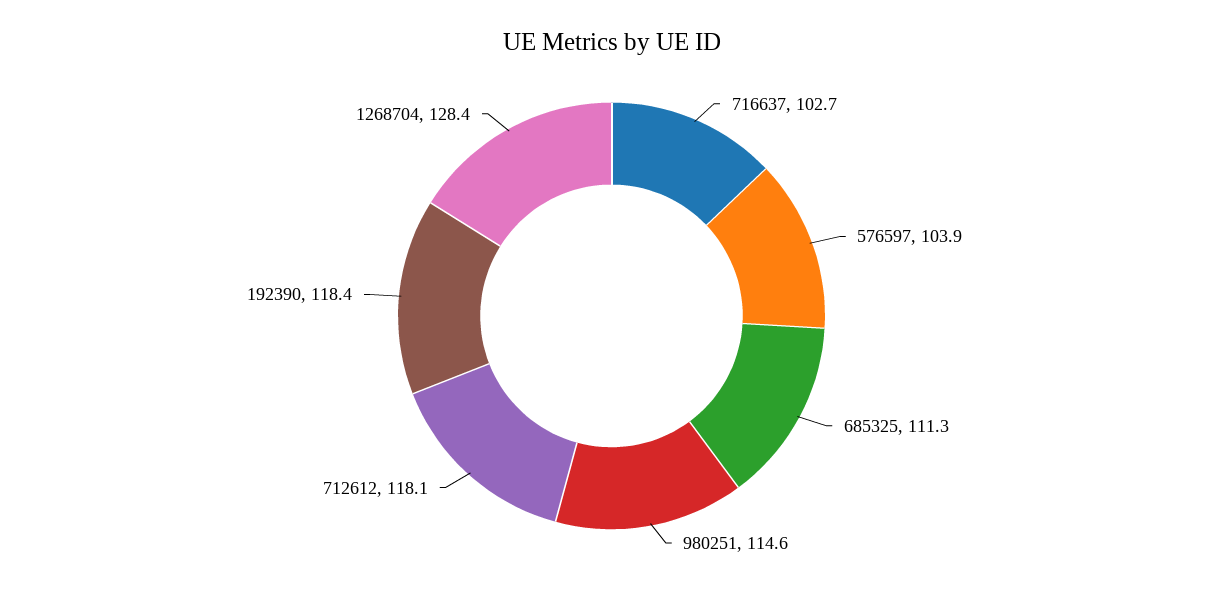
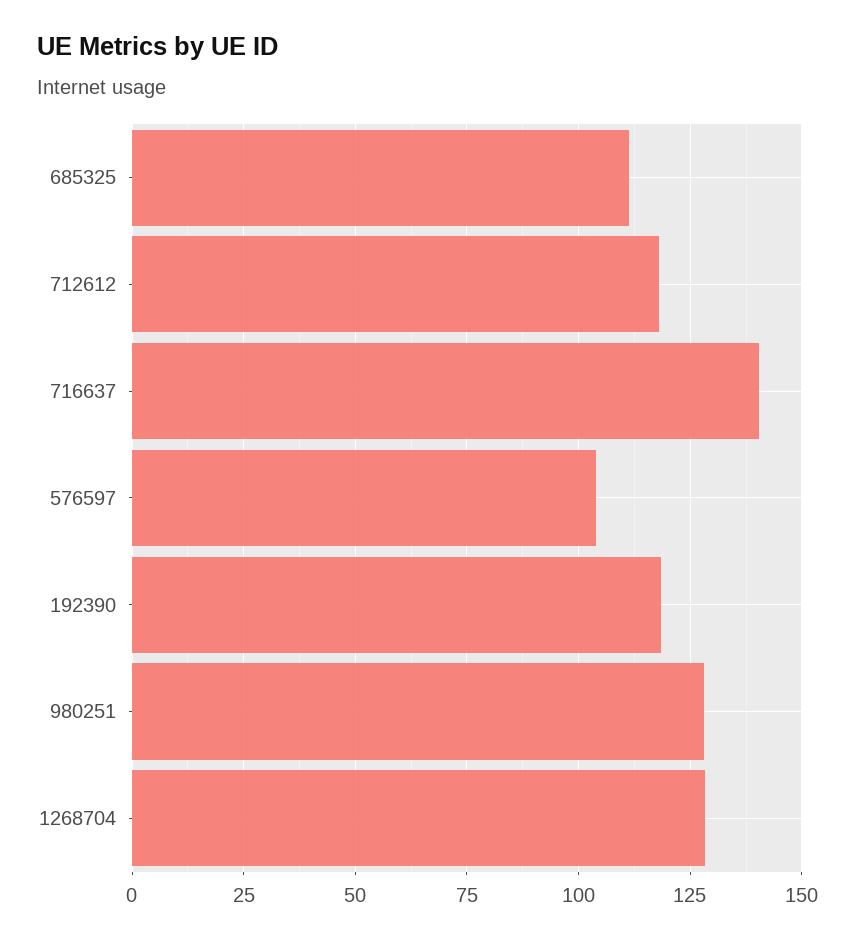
  {
-   "716637": 102.7,
+   "716637": 140,
    "576597": 103.9,
    "685325": 111.3,
-   "980251": 114.6,
+   "980251": 127.5,
    "712612": 118.1,
    "192390": 118.4,
    "1268704": 128.4
  }

